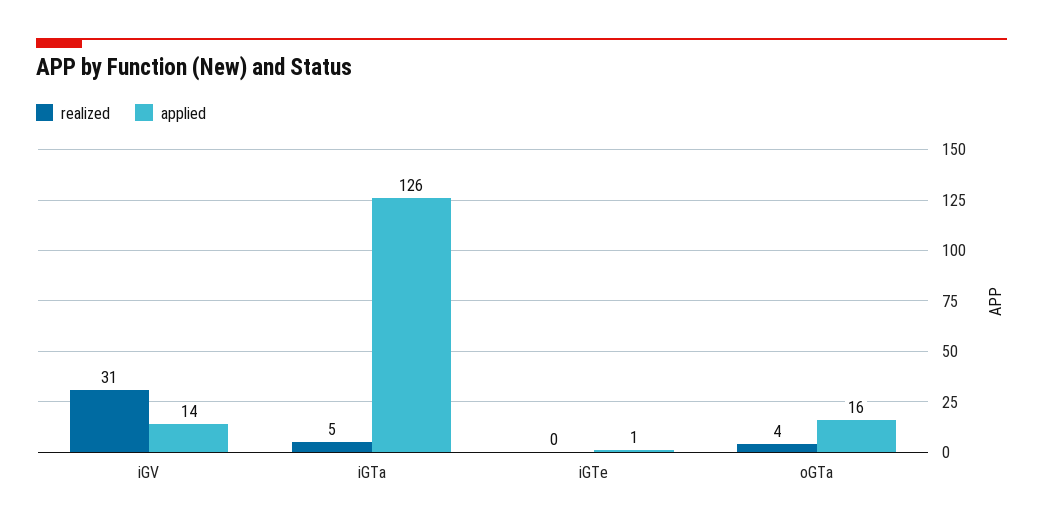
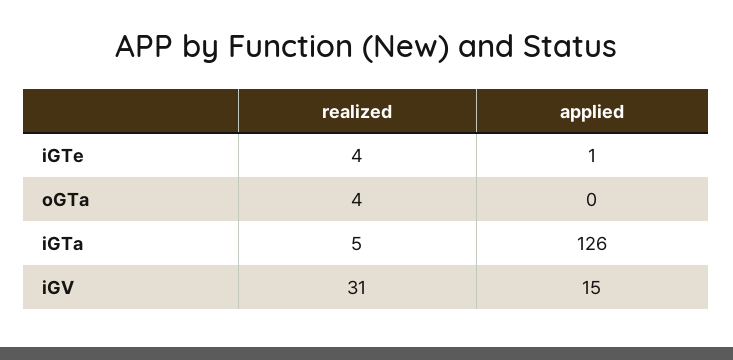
  {
    "realized": {
      "iGV": 31,
      "iGTa": 5,
-     "iGTe": 0,
+     "iGTe": 4,
      "oGTa": 4
    },
    "applied": {
-     "iGV": 14,
+     "iGV": 15,
      "iGTa": 126,
      "iGTe": 1,
-     "oGTa": 16
+     "oGTa": 0
    }
  }

